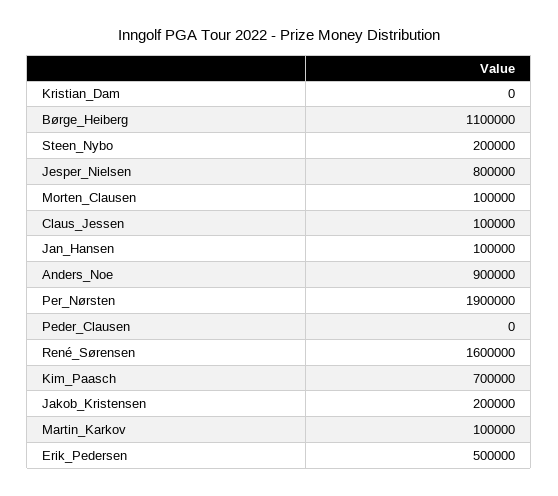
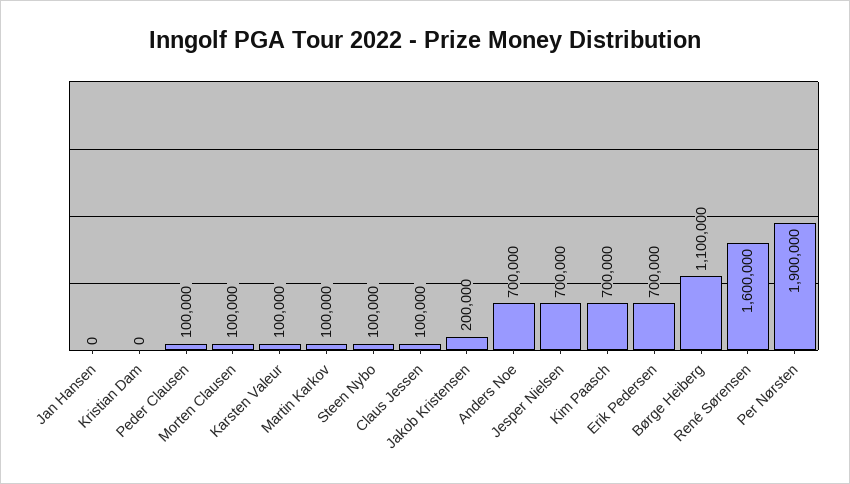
  {
    "Kristian_Dam": 0,
    "Børge_Heiberg": 1100000,
-   "Steen_Nybo": 200000,
+   "Steen_Nybo": 100000,
-   "Jesper_Nielsen": 800000,
+   "Jesper_Nielsen": 700000,
    "Morten_Clausen": 100000,
    "Claus_Jessen": 100000,
-   "Jan_Hansen": 100000,
+   "Jan_Hansen": 0,
-   "Anders_Noe": 900000,
+   "Anders_Noe": 700000,
    "Per_Nørsten": 1900000,
-   "Peder_Clausen": 0,
+   "Peder_Clausen": 100000,
    "René_Sørensen": 1600000,
    "Kim_Paasch": 700000,
    "Jakob_Kristensen": 200000,
    "Martin_Karkov": 100000,
-   "Erik_Pedersen": 500000
+   "Erik_Pedersen": 700000,
+   "Karsten Valeur": 100000
  }

